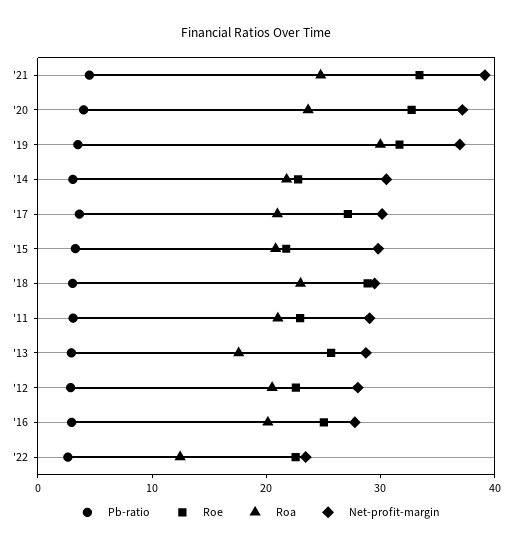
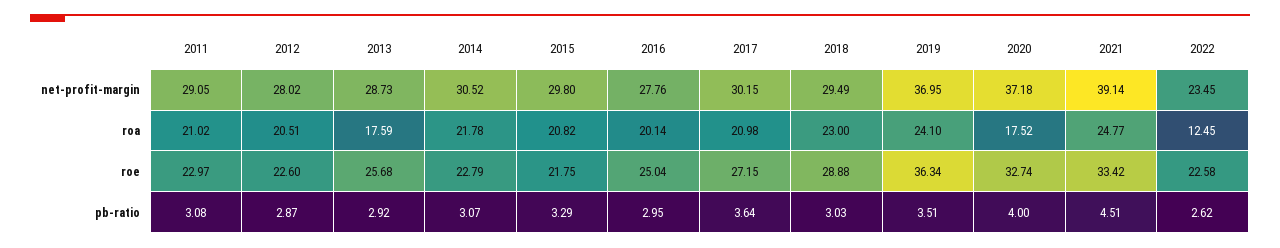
  {
    "Pb-ratio": {
      "'21": 4.51,
      "'20": 4,
      "'19": 3.51,
      "'14": 3.07,
      "'17": 3.64,
      "'15": 3.29,
      "'18": 3.03,
      "'11": 3.08,
      "'13": 2.92,
      "'12": 2.87,
      "'16": 2.95,
      "'22": 2.62
    },
    "Roe": {
      "'21": 33.42,
      "'20": 32.74,
-     "'19": 32,
+     "'19": 36.34,
      "'14": 22.79,
      "'17": 27.15,
      "'15": 21.75,
      "'18": 28.88,
      "'11": 22.97,
      "'13": 25.68,
      "'12": 22.6,
      "'16": 25.04,
      "'22": 22.58
    },
    "Roa": {
      "'21": 24.77,
-     "'20": 24,
+     "'20": 17.52,
-     "'19": 30,
+     "'19": 24.1,
      "'14": 21.78,
      "'17": 20.98,
      "'15": 20.82,
      "'18": 23,
      "'11": 21.02,
      "'13": 17.59,
      "'12": 20.51,
      "'16": 20.14,
      "'22": 12.45
    },
    "Net-profit-margin": {
      "'21": 39.14,
      "'20": 37.18,
      "'19": 36.95,
      "'14": 30.52,
      "'17": 30.15,
      "'15": 29.8,
      "'18": 29.49,
      "'11": 29.05,
      "'13": 28.73,
      "'12": 28.02,
      "'16": 27.76,
      "'22": 23.45
    }
  }

